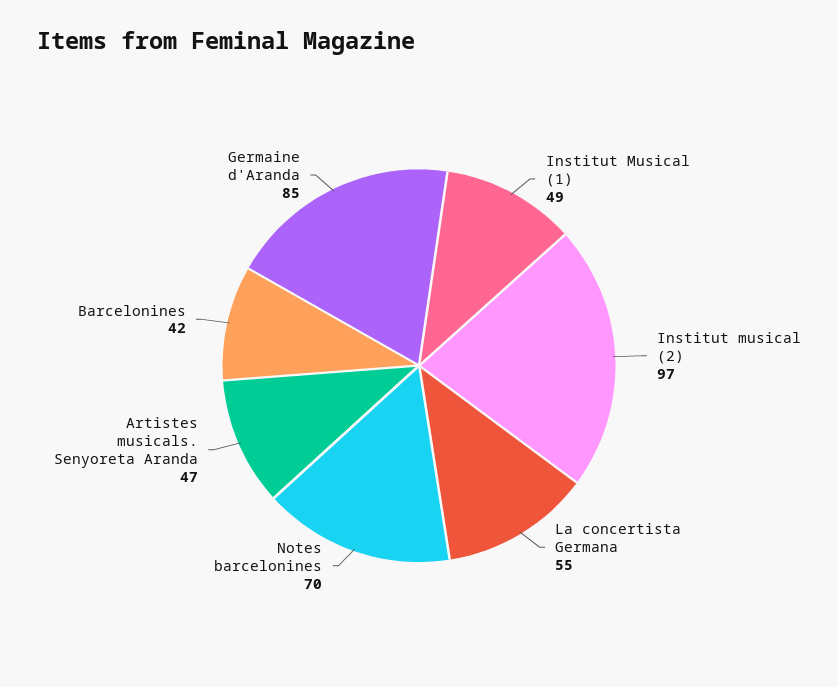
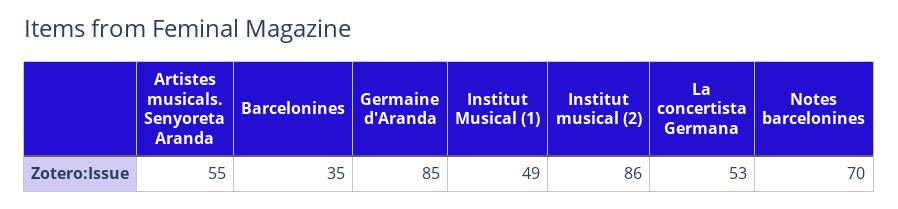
  {
    "Institut Musical (1)": 49,
-   "Institut musical (2)": 97,
+   "Institut musical (2)": 86,
-   "La concertista Germana": 55,
+   "La concertista Germana": 53,
    "Notes barcelonines": 70,
-   "Artistes musicals. Senyoreta Aranda": 47,
+   "Artistes musicals. Senyoreta Aranda": 55,
-   "Barcelonines": 42,
+   "Barcelonines": 35,
    "Germaine d'Aranda": 85
  }

